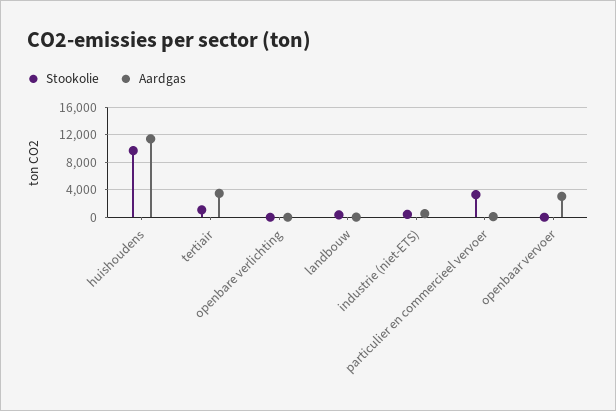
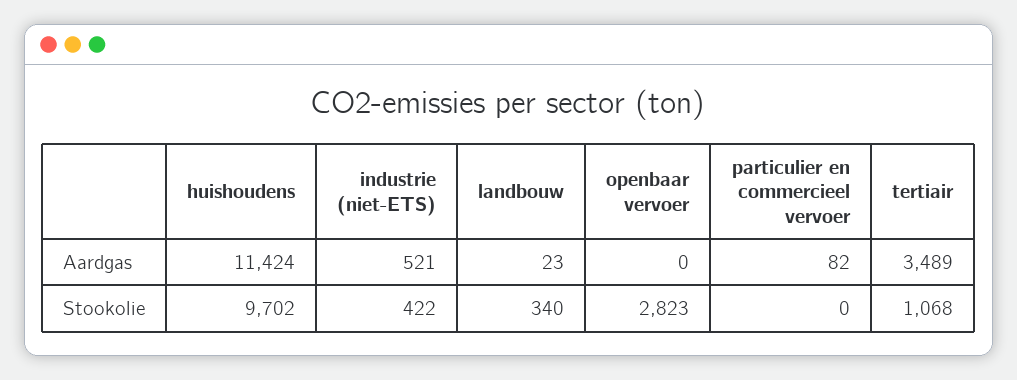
  {
    "Stookolie": {
      "huishoudens": 9702,
      "tertiair": 1068,
-     "openbare verlichting": 0,
      "landbouw": 340,
      "industrie (niet-ETS)": 422,
-     "particulier en commercieel vervoer": 3000,
+     "particulier en commercieel vervoer": 0,
-     "openbaar vervoer": 0
+     "openbaar vervoer": 2823
    },
    "Aardgas": {
      "huishoudens": 11424,
      "tertiair": 3489,
-     "openbare verlichting": 0,
      "landbouw": 23,
      "industrie (niet-ETS)": 521,
      "particulier en commercieel vervoer": 82,
-     "openbaar vervoer": 3000
+     "openbaar vervoer": 0
    }
  }

